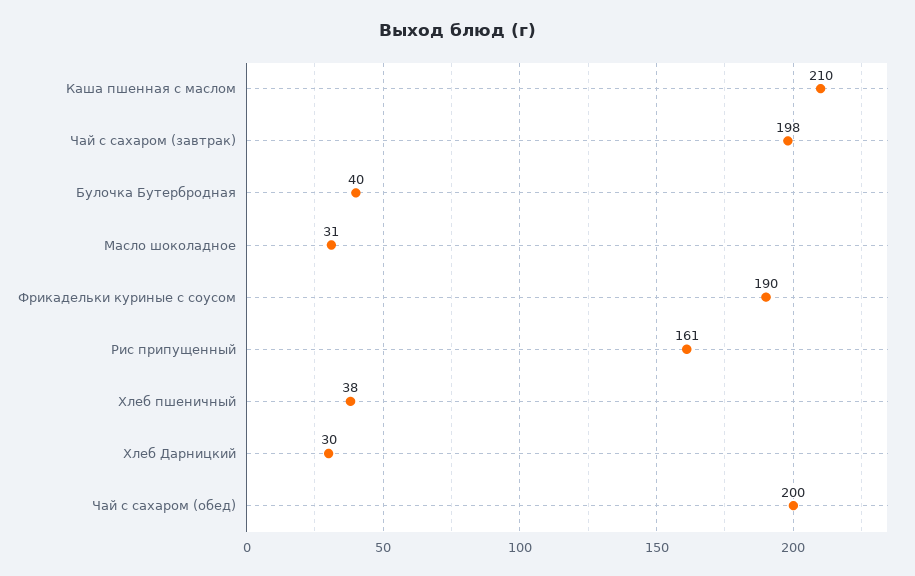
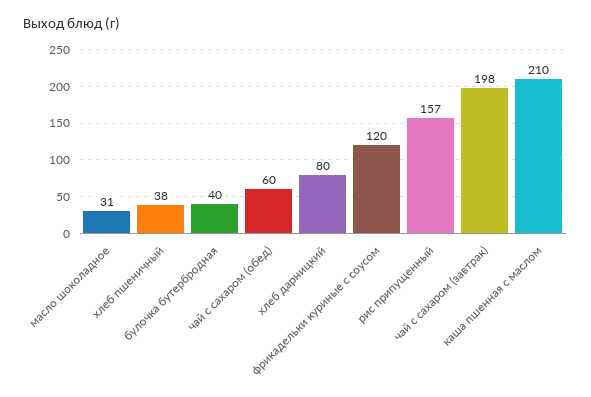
  {
    "Каша пшенная с маслом": 210,
    "Чай с сахаром (завтрак)": 198,
    "Булочка Бутербродная": 40,
    "Масло шоколадное": 31,
-   "Фрикадельки куриные с соусом": 190,
+   "Фрикадельки куриные с соусом": 120,
-   "Рис припущенный": 161,
+   "Рис припущенный": 157,
    "Хлеб пшеничный": 38,
-   "Хлеб Дарницкий": 30,
+   "Хлеб Дарницкий": 80,
-   "Чай с сахаром (обед)": 200
+   "Чай с сахаром (обед)": 60
  }

